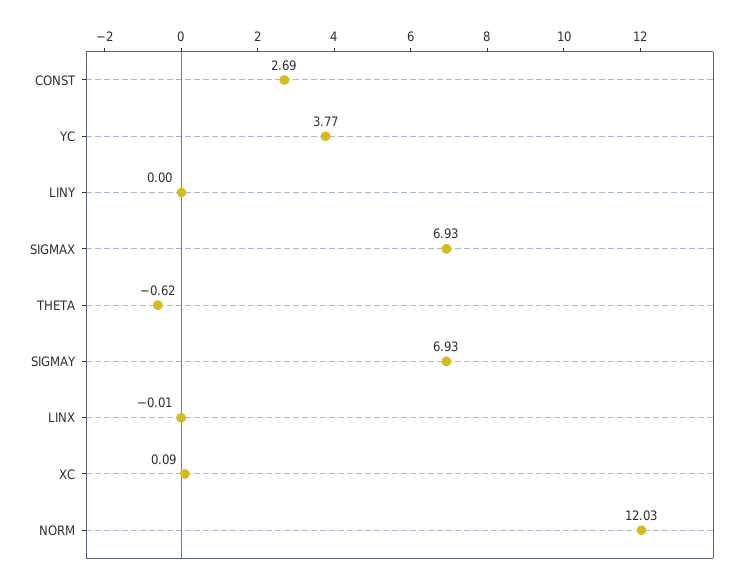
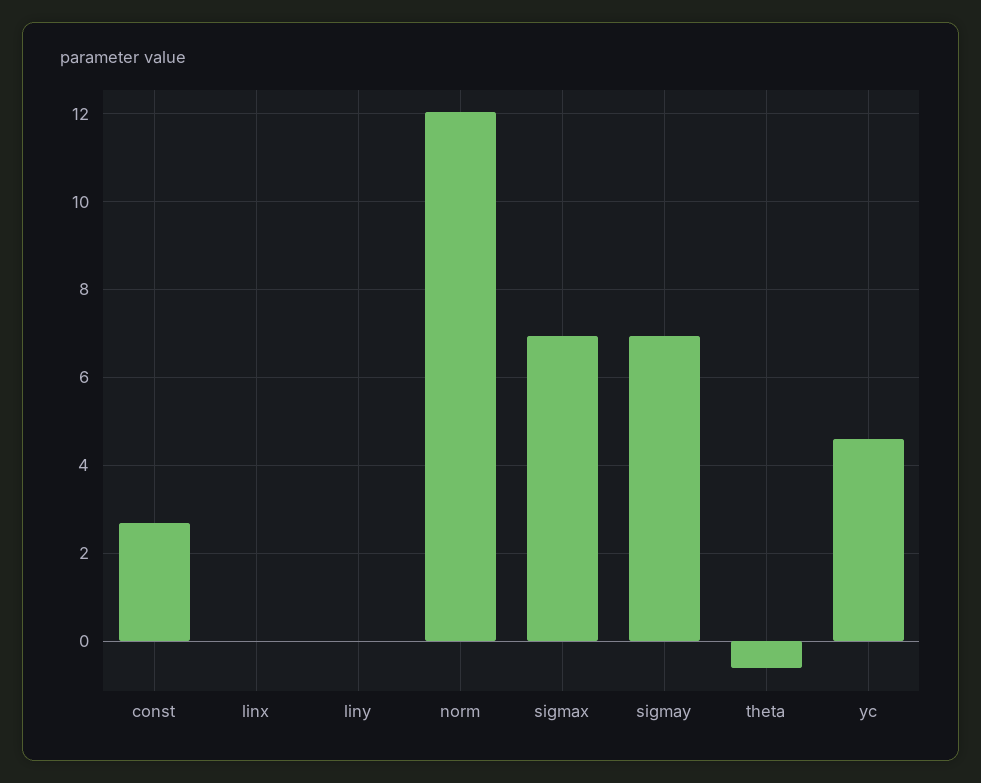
  {
    "CONST": 2.69,
-   "YC": 3.77,
+   "YC": 4.6,
    "LINY": 0,
    "SIGMAX": 6.93,
    "THETA": -0.62,
    "SIGMAY": 6.93,
    "LINX": -0.01,
-   "XC": 0.09,
    "NORM": 12.03
  }

